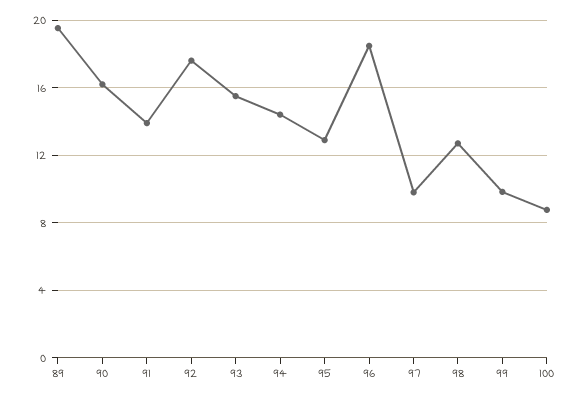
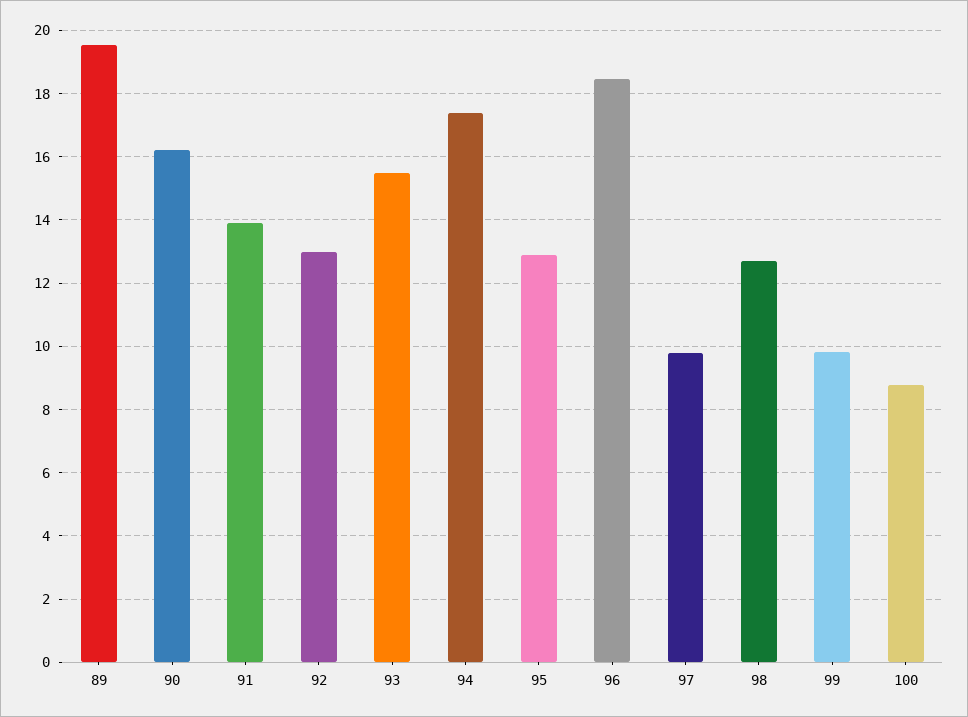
  {
    "89": 19.6,
    "90": 16.2,
    "91": 14,
-   "92": 17.5,
+   "92": 13,
    "93": 15.6,
-   "94": 14.5,
+   "94": 17.4,
    "95": 13,
    "96": 18.4,
    "97": 9.8,
    "98": 12.8,
    "99": 9.8,
    "100": 8.8
  }

